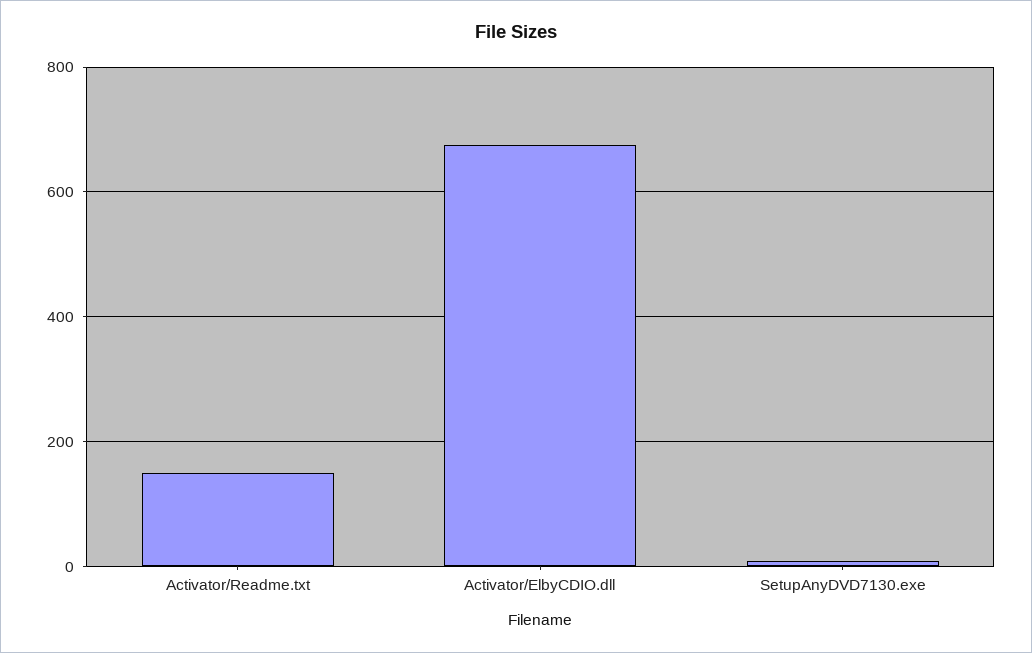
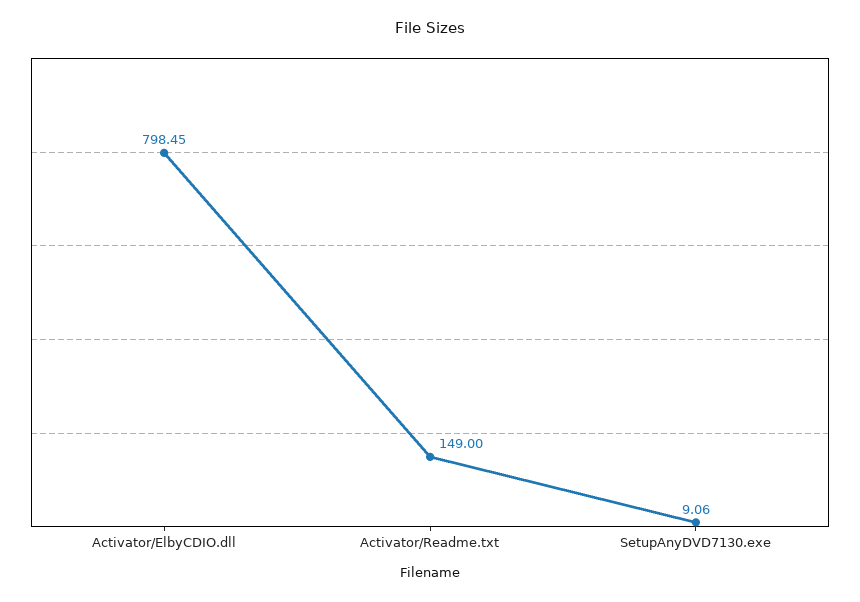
  {
    "Activator/Readme.txt": 149,
-   "Activator/ElbyCDIO.dll": 680,
+   "Activator/ElbyCDIO.dll": 798.45,
    "SetupAnyDVD7130.exe": 9.06
  }

